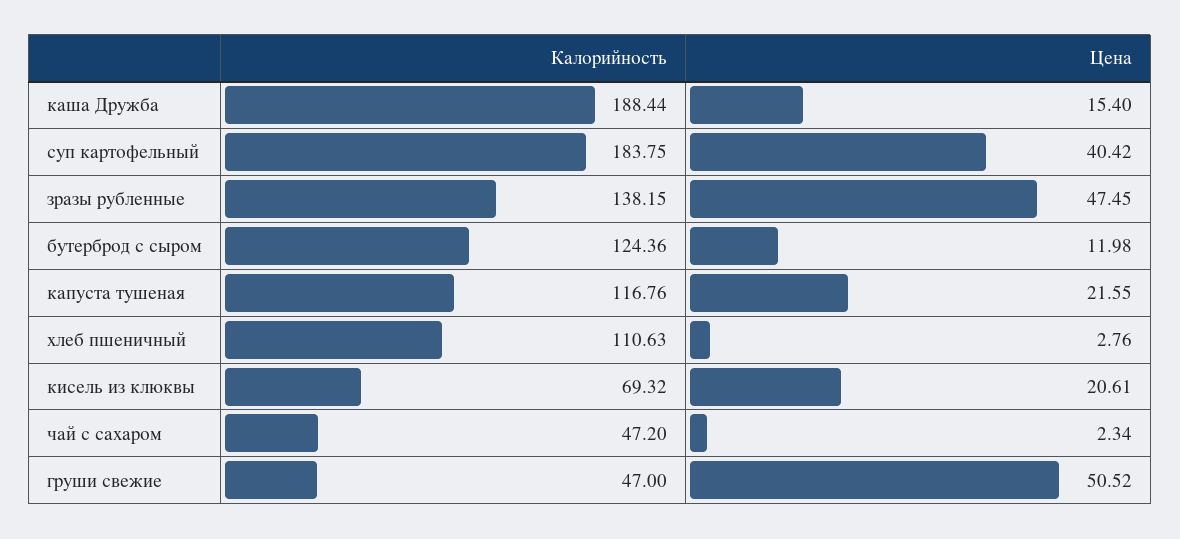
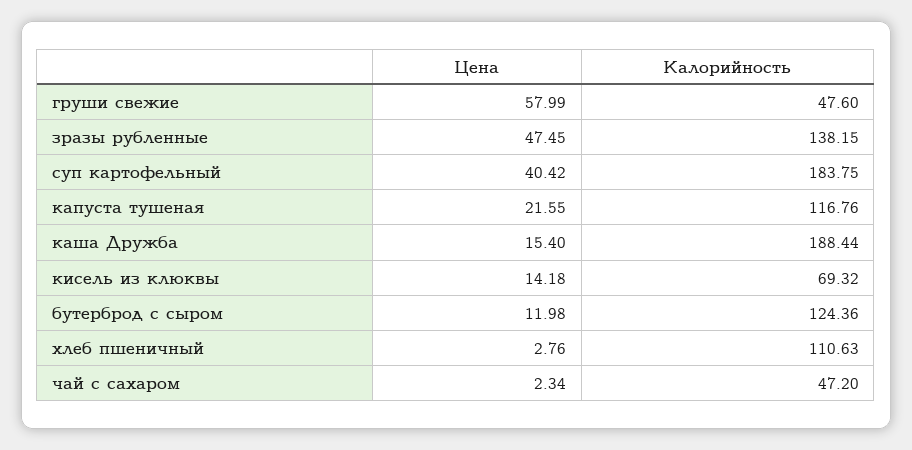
  {
    "Калорийность": {
      "каша Дружба": 188.44,
      "суп картофельный": 183.75,
      "зразы рубленные": 138.15,
      "бутерброд с сыром": 124.36,
      "капуста тушеная": 116.76,
      "хлеб пшеничный": 110.63,
      "кисель из клюквы": 69.32,
      "чай с сахаром": 47.2,
-     "груши свежие": 47
+     "груши свежие": 47.6
    },
    "Цена": {
      "каша Дружба": 15.4,
      "суп картофельный": 40.42,
      "зразы рубленные": 47.45,
      "бутерброд с сыром": 11.98,
      "капуста тушеная": 21.55,
      "хлеб пшеничный": 2.76,
-     "кисель из клюквы": 20.61,
+     "кисель из клюквы": 14.18,
      "чай с сахаром": 2.34,
-     "груши свежие": 50.52
+     "груши свежие": 57.99
    }
  }

